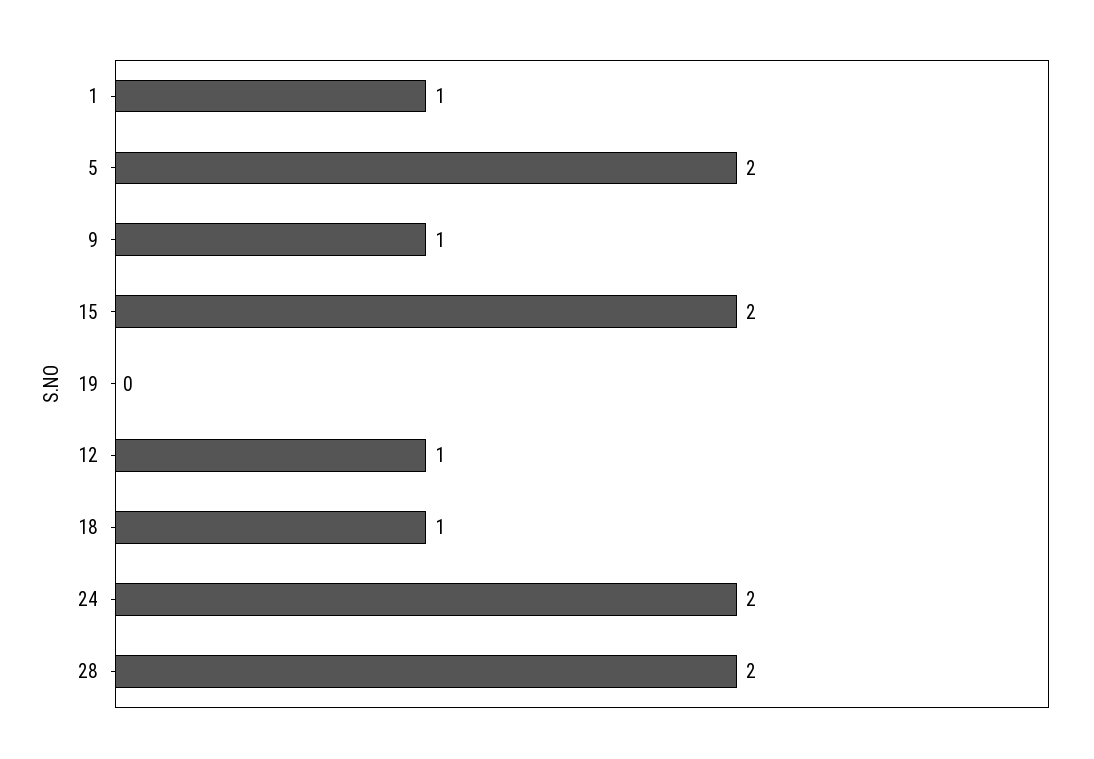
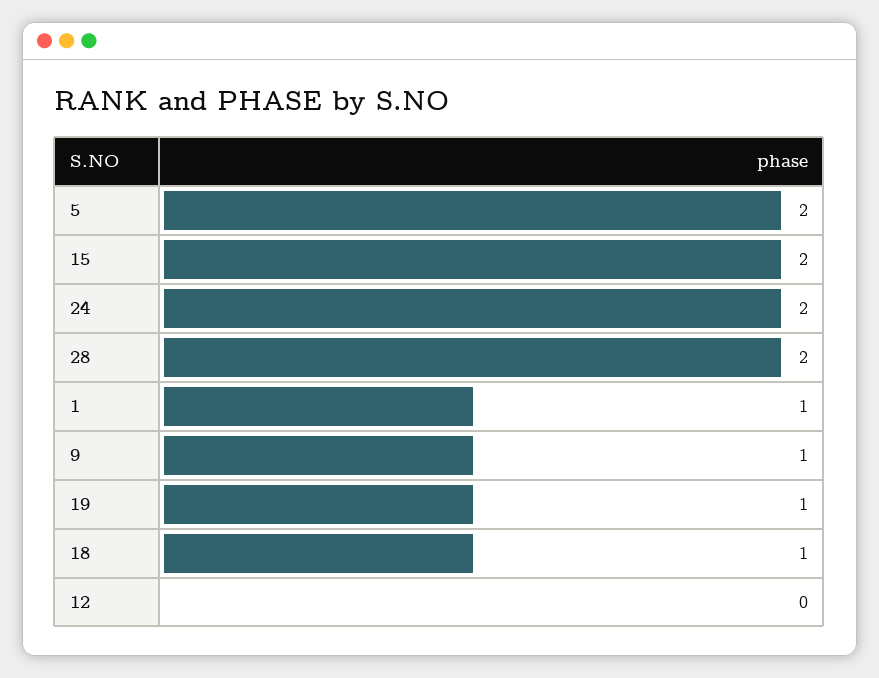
  {
    "1": 1,
    "5": 2,
    "9": 1,
    "15": 2,
-   "19": 0,
+   "19": 1,
-   "12": 1,
+   "12": 0,
    "18": 1,
    "24": 2,
    "28": 2
  }

